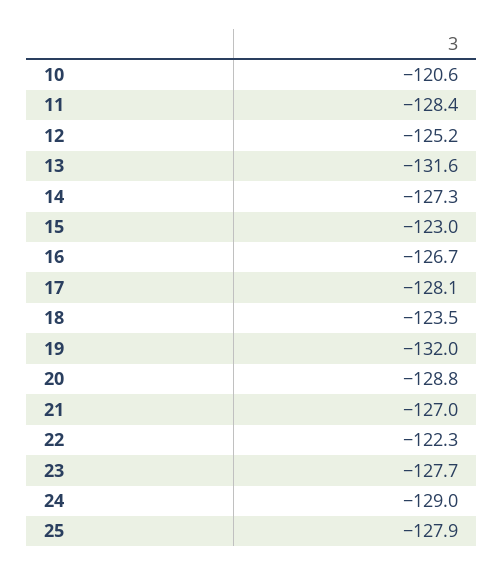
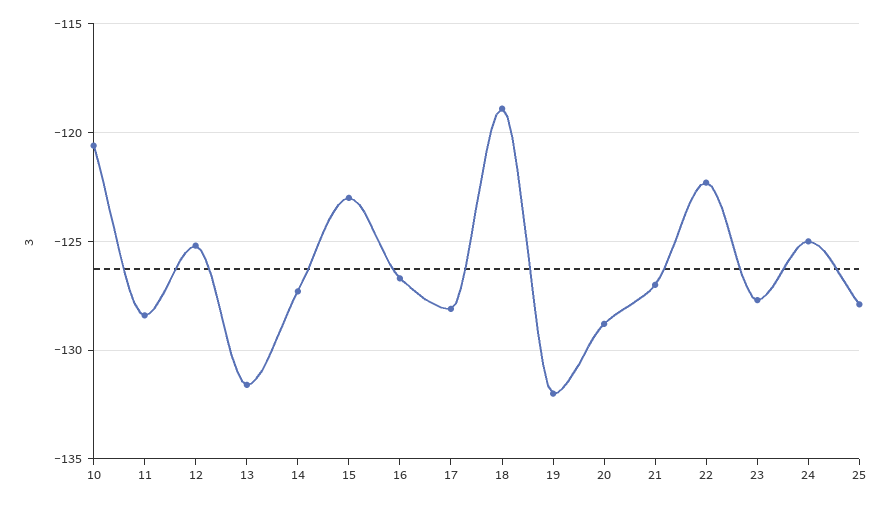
  {
    "10": -120.6,
    "11": -128.4,
    "12": -125.2,
    "13": -131.6,
    "14": -127.3,
    "15": -123,
    "16": -126.7,
    "17": -128.1,
-   "18": -123.5,
+   "18": -119,
    "19": -132,
    "20": -128.8,
    "21": -127,
    "22": -122.3,
    "23": -127.7,
-   "24": -129,
+   "24": -125,
    "25": -127.9
  }

